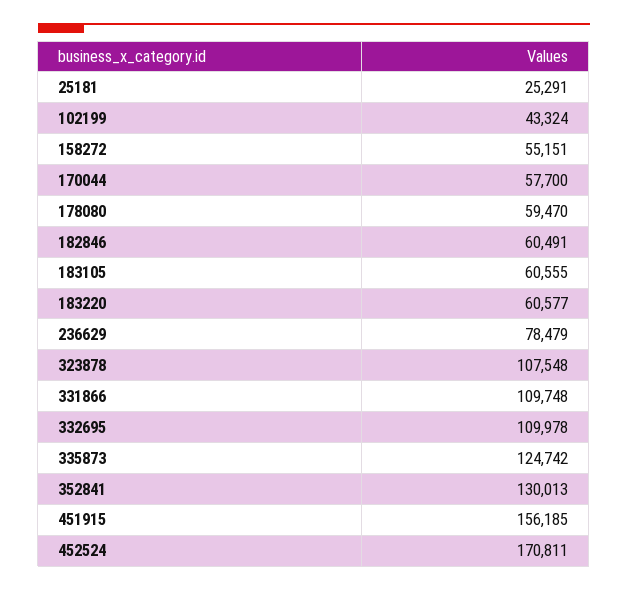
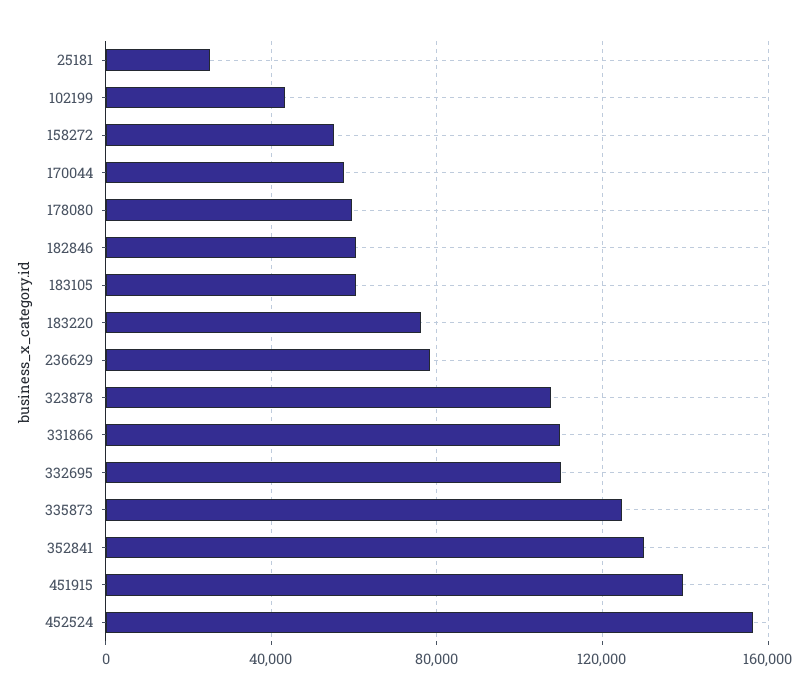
  {
    "25181": 25291,
    "102199": 43324,
    "158272": 55151,
    "170044": 57700,
    "178080": 59470,
    "182846": 60491,
    "183105": 60555,
-   "183220": 60577,
+   "183220": 75000,
    "236629": 78479,
    "323878": 107548,
    "331866": 109748,
    "332695": 109978,
    "335873": 124742,
    "352841": 130013,
-   "451915": 156185,
+   "451915": 140000,
-   "452524": 170811
+   "452524": 155000
  }

